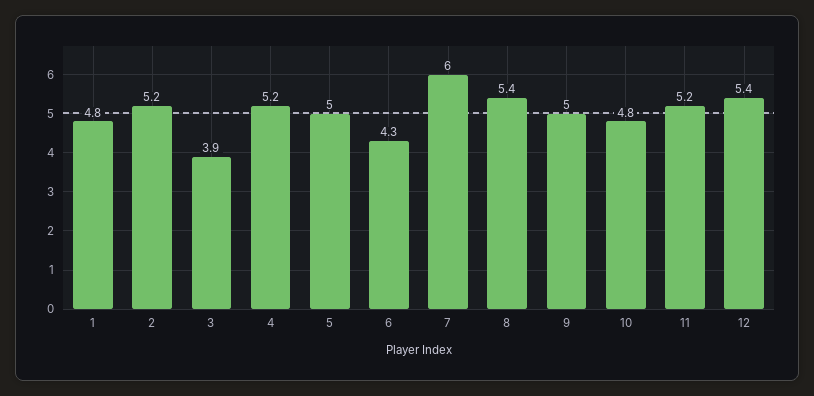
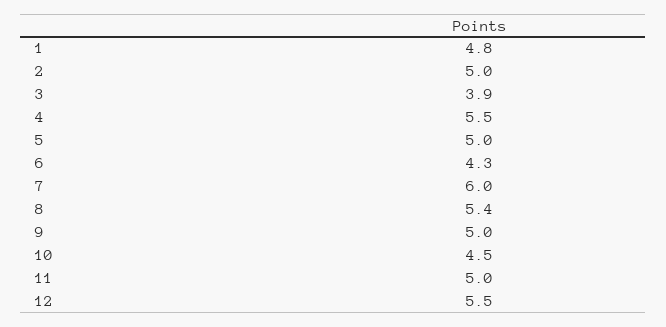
  {
    "1": 4.8,
-   "2": 5.2,
+   "2": 5,
    "3": 3.9,
-   "4": 5.2,
+   "4": 5.5,
    "5": 5,
    "6": 4.3,
    "7": 6,
    "8": 5.4,
    "9": 5,
-   "10": 4.8,
+   "10": 4.5,
-   "11": 5.2,
+   "11": 5,
-   "12": 5.4
+   "12": 5.5
  }

